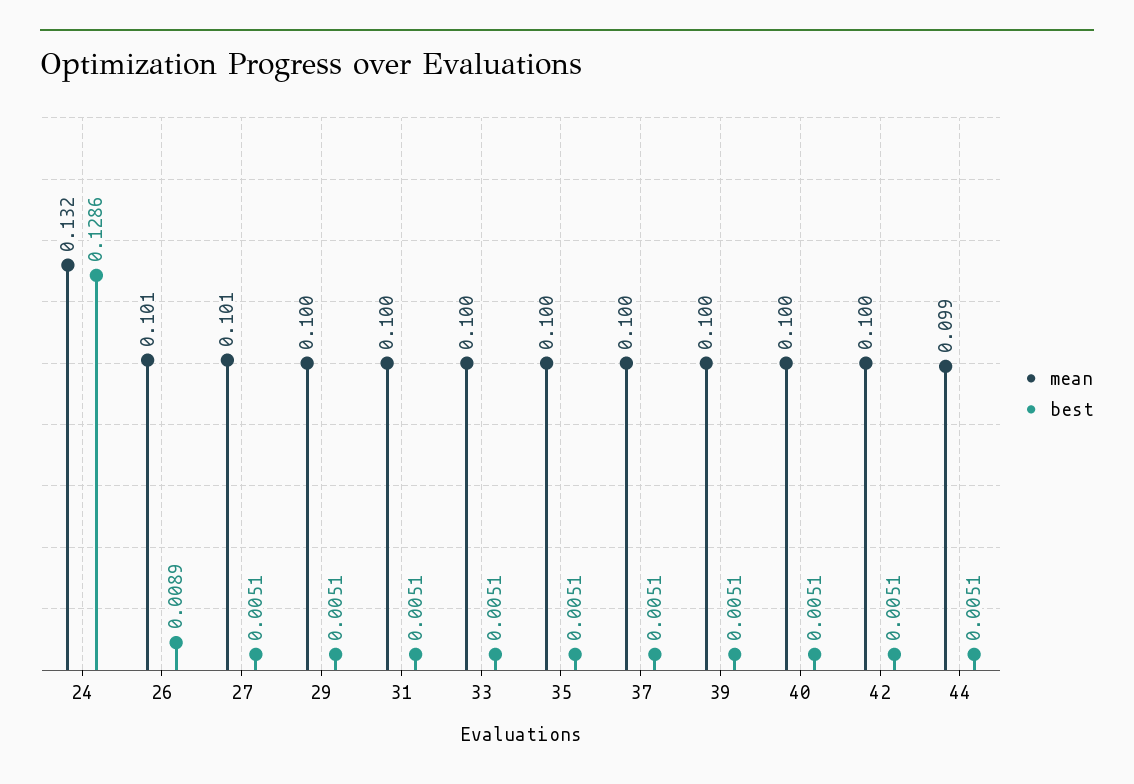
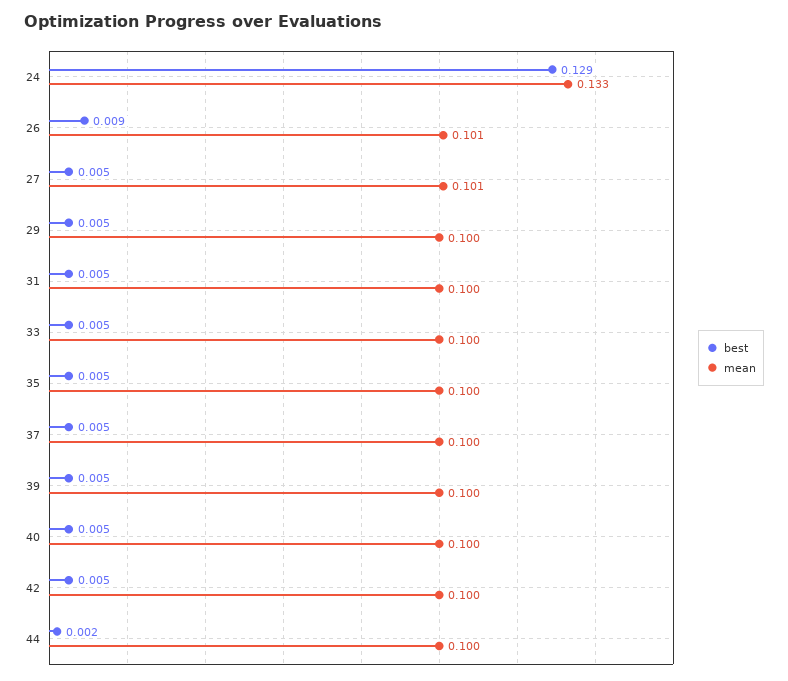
  {
    "mean": {
-     "24": 0.132,
+     "24": 0.133,
      "26": 0.101,
      "27": 0.101,
      "29": 0.1,
      "31": 0.1,
      "33": 0.1,
      "35": 0.1,
      "37": 0.1,
      "39": 0.1,
      "40": 0.1,
      "42": 0.1,
-     "44": 0.099
+     "44": 0.1
    },
    "best": {
      "24": 0.1286,
      "26": 0.0089,
      "27": 0.0051,
      "29": 0.0051,
      "31": 0.0051,
      "33": 0.0051,
      "35": 0.0051,
      "37": 0.0051,
      "39": 0.0051,
      "40": 0.0051,
      "42": 0.0051,
-     "44": 0.0051
+     "44": 0.002
    }
  }

